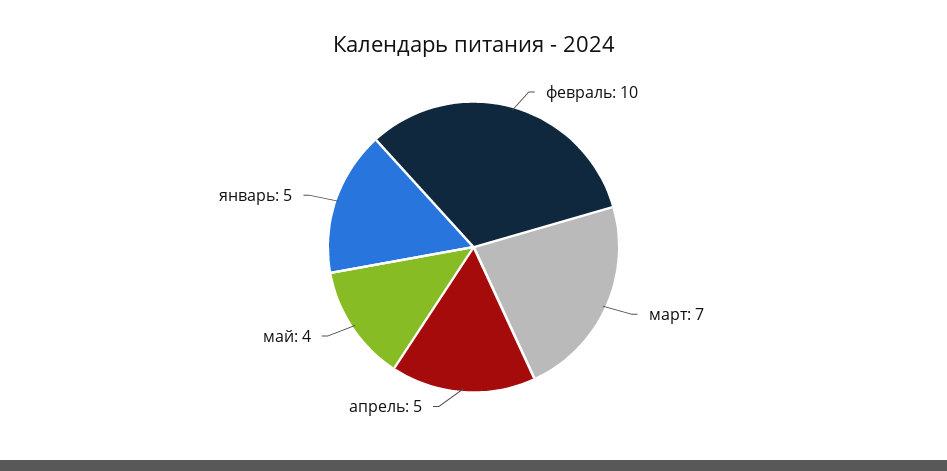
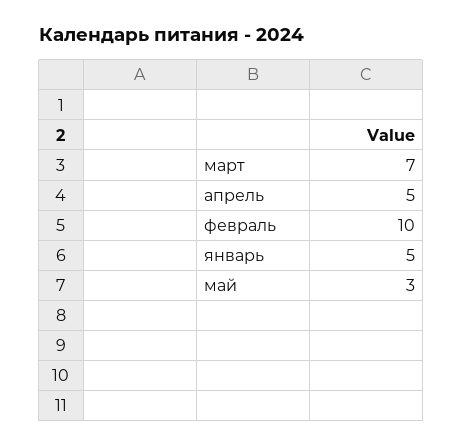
  {
    "февраль": 10,
    "март": 7,
    "апрель": 5,
-   "май": 4,
+   "май": 3,
    "январь": 5
  }

